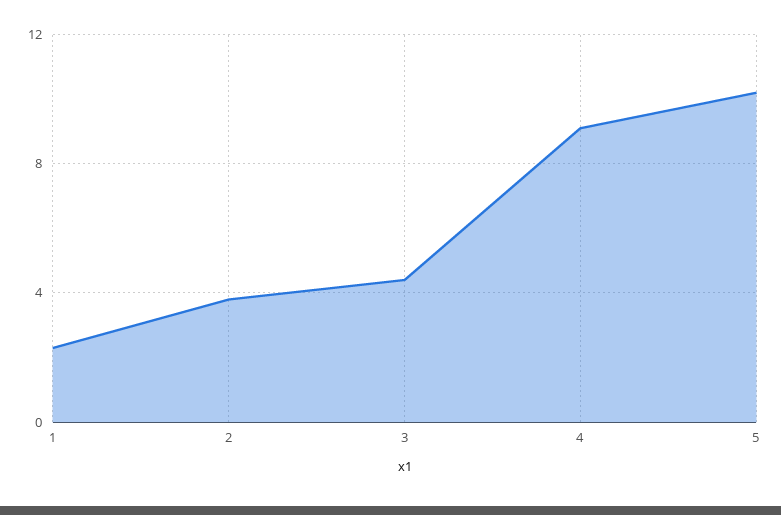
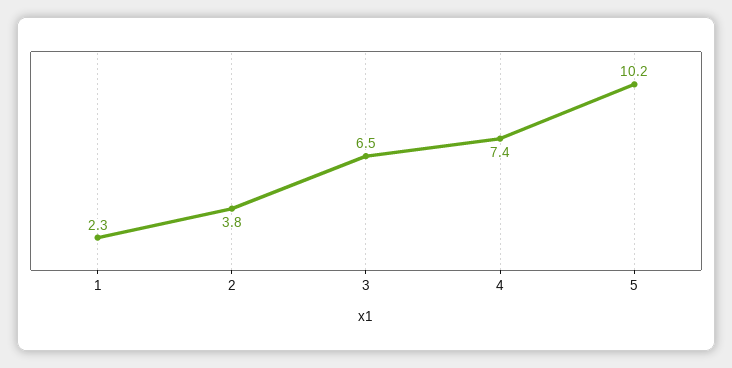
  {
    "1": 2.3,
    "2": 3.8,
-   "3": 4.5,
+   "3": 6.5,
-   "4": 9,
+   "4": 7.4,
    "5": 10.2
  }

